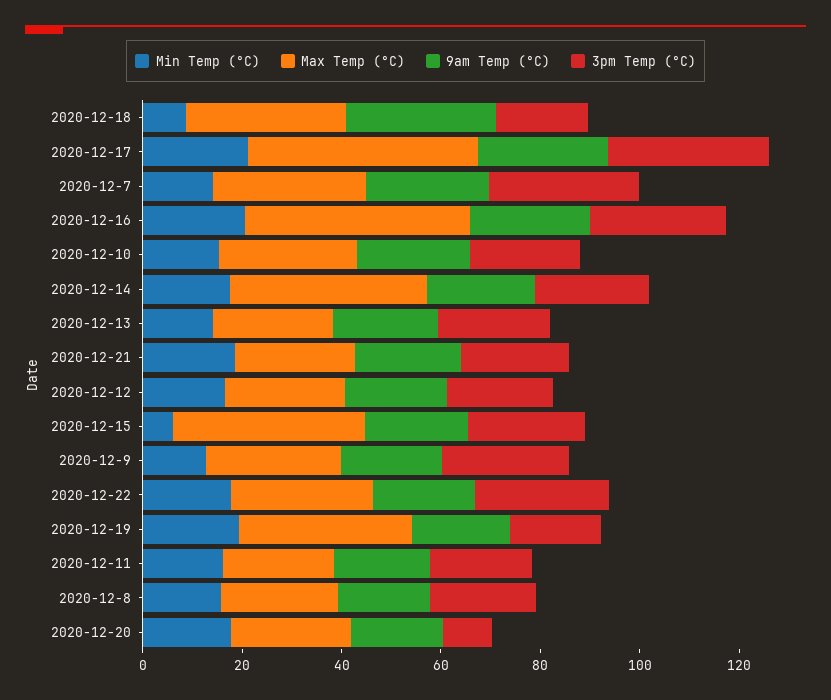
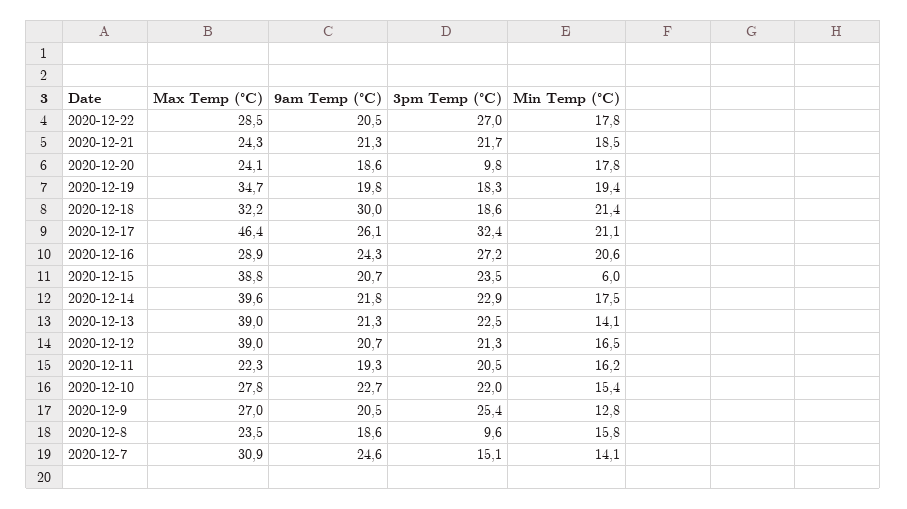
  {
    "Min Temp (°C)": {
-     "2020-12-18": 10,
+     "2020-12-18": 21.4,
      "2020-12-17": 21.1,
      "2020-12-7": 14.1,
      "2020-12-16": 20.6,
      "2020-12-10": 15.4,
      "2020-12-14": 17.5,
      "2020-12-13": 14.1,
      "2020-12-21": 18.5,
      "2020-12-12": 16.5,
      "2020-12-15": 6,
      "2020-12-9": 12.8,
      "2020-12-22": 17.8,
      "2020-12-19": 19.4,
      "2020-12-11": 16.2,
      "2020-12-8": 15.8,
      "2020-12-20": 17.8
    },
    "Max Temp (°C)": {
      "2020-12-18": 32.2,
      "2020-12-17": 46.4,
      "2020-12-7": 30.9,
-     "2020-12-16": 45,
+     "2020-12-16": 28.9,
      "2020-12-10": 27.8,
      "2020-12-14": 39.6,
-     "2020-12-13": 25,
+     "2020-12-13": 39,
      "2020-12-21": 24.3,
-     "2020-12-12": 25,
+     "2020-12-12": 39,
      "2020-12-15": 38.8,
      "2020-12-9": 27,
      "2020-12-22": 28.5,
      "2020-12-19": 34.7,
      "2020-12-11": 22.3,
      "2020-12-8": 23.5,
      "2020-12-20": 24.1
    },
    "9am Temp (°C)": {
      "2020-12-18": 30,
      "2020-12-17": 26.1,
      "2020-12-7": 24.6,
      "2020-12-16": 24.3,
      "2020-12-10": 22.7,
      "2020-12-14": 21.8,
      "2020-12-13": 21.3,
      "2020-12-21": 21.3,
      "2020-12-12": 20.7,
      "2020-12-15": 20.7,
      "2020-12-9": 20.5,
      "2020-12-22": 20.5,
      "2020-12-19": 19.8,
      "2020-12-11": 19.3,
      "2020-12-8": 18.6,
      "2020-12-20": 18.6
    },
    "3pm Temp (°C)": {
      "2020-12-18": 18.6,
      "2020-12-17": 32.4,
-     "2020-12-7": 30,
+     "2020-12-7": 15.1,
      "2020-12-16": 27.2,
      "2020-12-10": 22,
      "2020-12-14": 22.9,
      "2020-12-13": 22.5,
      "2020-12-21": 21.7,
      "2020-12-12": 21.3,
      "2020-12-15": 23.5,
      "2020-12-9": 25.4,
      "2020-12-22": 27,
      "2020-12-19": 18.3,
      "2020-12-11": 20.5,
-     "2020-12-8": 20,
+     "2020-12-8": 9.6,
      "2020-12-20": 9.8
    }
  }

